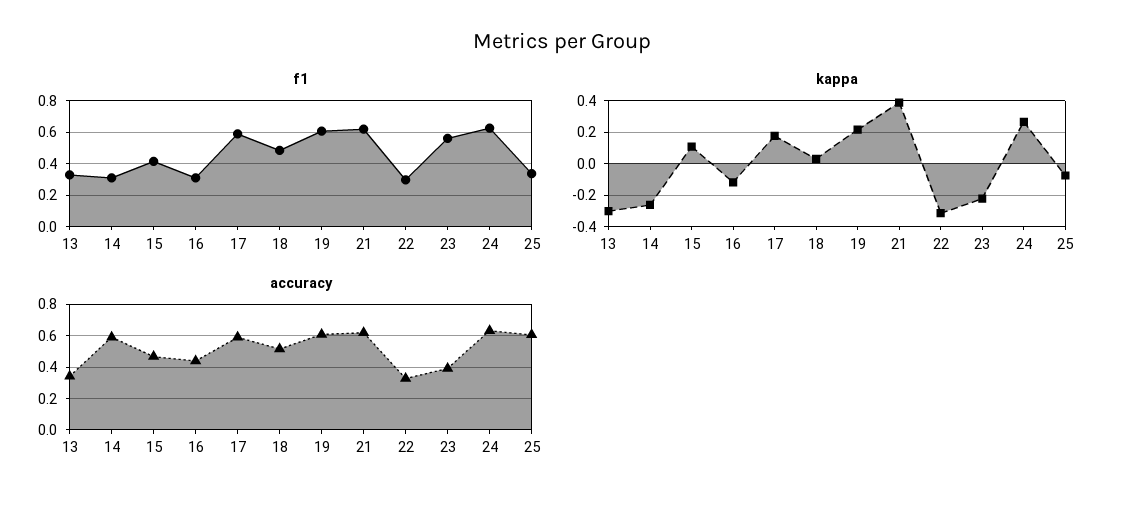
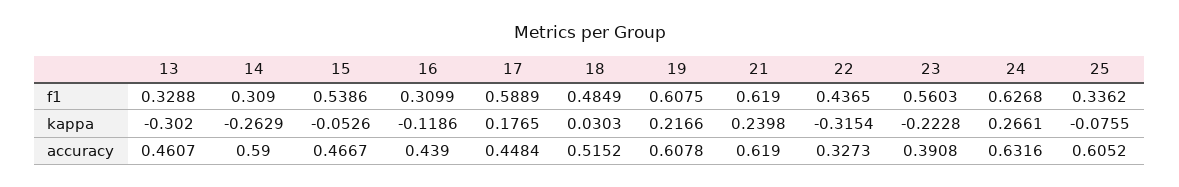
  {
    "f1": {
      "13": 0.3288,
      "14": 0.309,
-     "15": 0.4,
+     "15": 0.5386,
      "16": 0.3099,
      "17": 0.5889,
      "18": 0.4849,
      "19": 0.6075,
      "21": 0.619,
-     "22": 0.3,
+     "22": 0.4365,
      "23": 0.5603,
      "24": 0.6268,
      "25": 0.3362
    },
    "kappa": {
      "13": -0.302,
      "14": -0.2629,
-     "15": 0.1,
+     "15": -0.0526,
      "16": -0.1186,
      "17": 0.1765,
      "18": 0.0303,
      "19": 0.2166,
-     "21": 0.4,
+     "21": 0.2398,
      "22": -0.3154,
      "23": -0.2228,
      "24": 0.2661,
      "25": -0.0755
    },
    "accuracy": {
-     "13": 0.35,
+     "13": 0.4607,
      "14": 0.59,
      "15": 0.4667,
      "16": 0.439,
-     "17": 0.6,
+     "17": 0.4484,
      "18": 0.5152,
      "19": 0.6078,
      "21": 0.619,
      "22": 0.3273,
      "23": 0.3908,
      "24": 0.6316,
      "25": 0.6052
    }
  }

